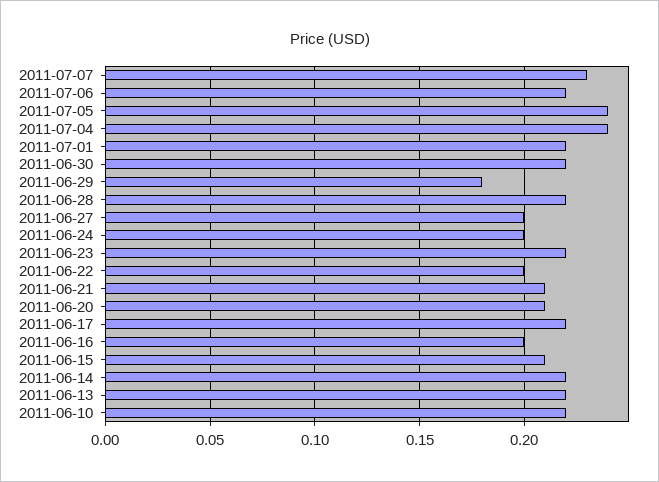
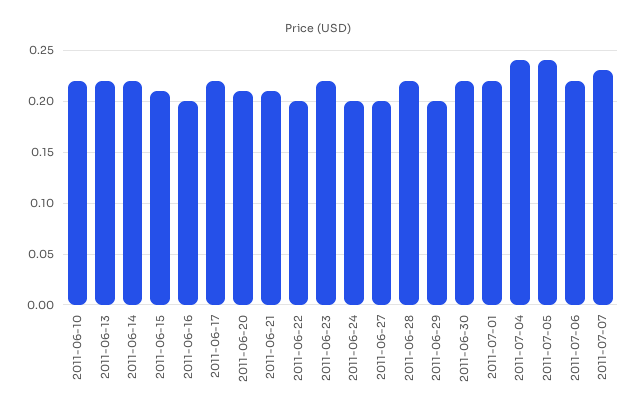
  {
    "2011-07-07": 0.23,
    "2011-07-06": 0.22,
    "2011-07-05": 0.24,
    "2011-07-04": 0.24,
    "2011-07-01": 0.22,
    "2011-06-30": 0.22,
-   "2011-06-29": 0.18,
+   "2011-06-29": 0.2,
    "2011-06-28": 0.22,
    "2011-06-27": 0.2,
    "2011-06-24": 0.2,
    "2011-06-23": 0.22,
    "2011-06-22": 0.2,
    "2011-06-21": 0.21,
    "2011-06-20": 0.21,
    "2011-06-17": 0.22,
    "2011-06-16": 0.2,
    "2011-06-15": 0.21,
    "2011-06-14": 0.22,
    "2011-06-13": 0.22,
    "2011-06-10": 0.22
  }

